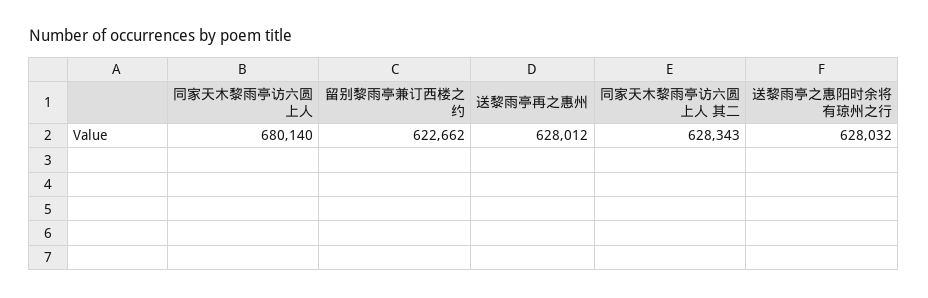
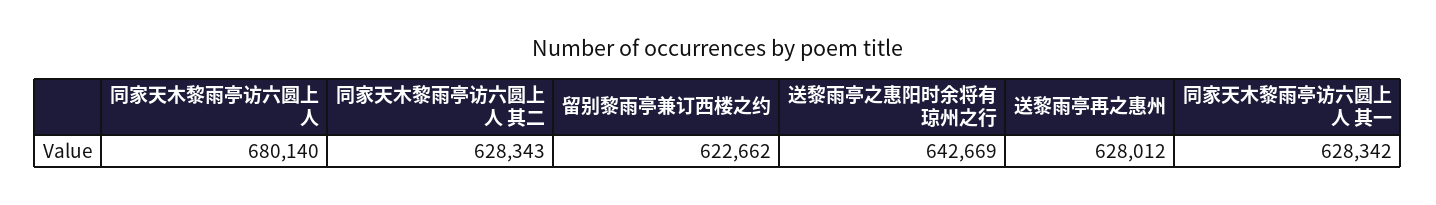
  {
    "同家天木黎雨亭访六圆上人": 680140,
    "留别黎雨亭兼订西楼之约": 622662,
    "送黎雨亭再之惠州": 628012,
    "同家天木黎雨亭访六圆上人 其二": 628343,
-   "送黎雨亭之惠阳时余将有琼州之行": 628032
+   "送黎雨亭之惠阳时余将有琼州之行": 642669,
+   "同家天木黎雨亭访六圆上人 其一": 628342
  }

